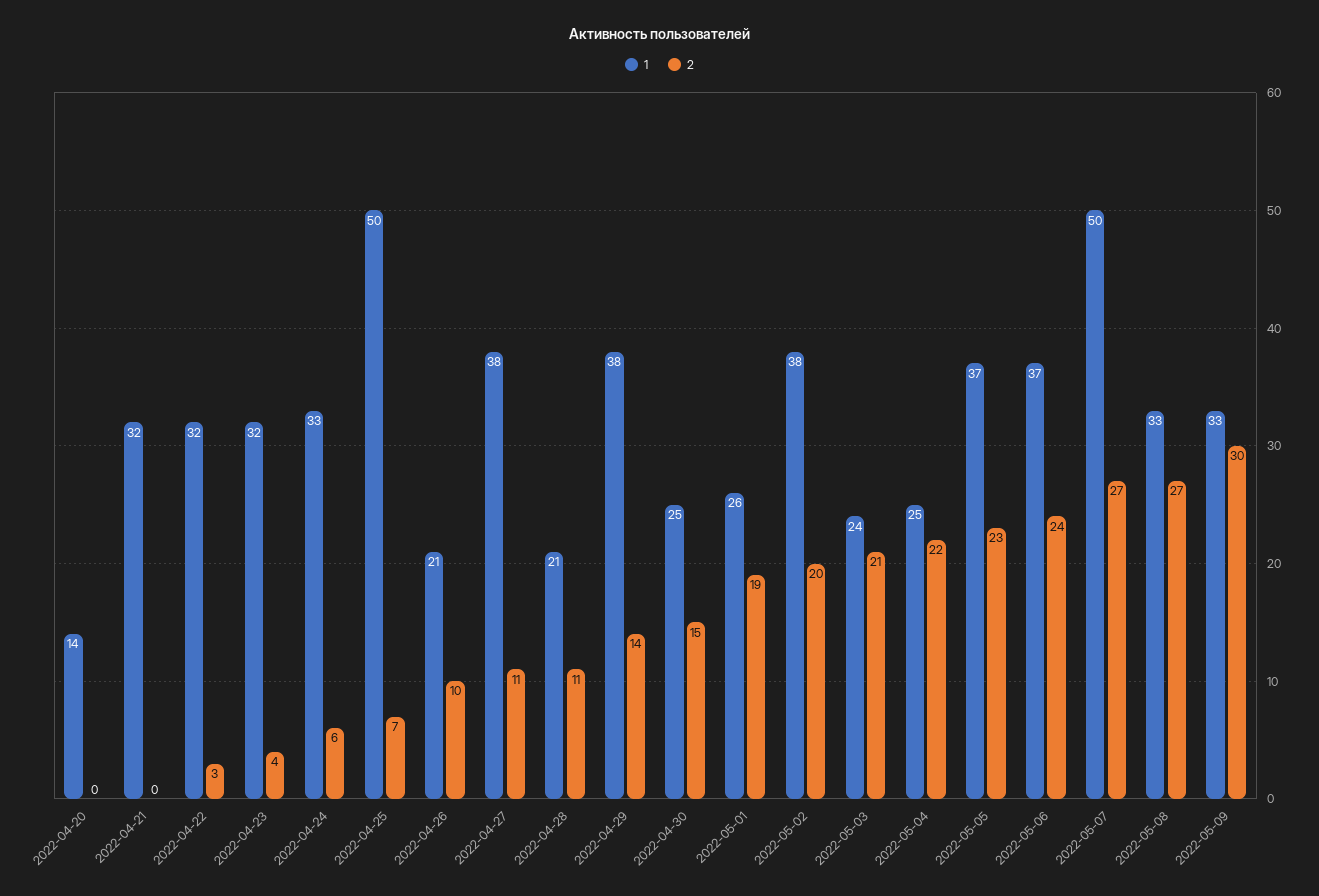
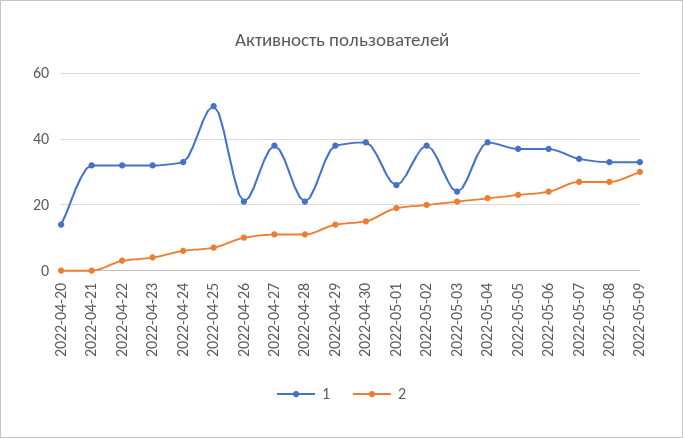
  {
    "1": {
      "2022-04-20": 14,
      "2022-04-21": 32,
      "2022-04-22": 32,
      "2022-04-23": 32,
      "2022-04-24": 33,
      "2022-04-25": 50,
      "2022-04-26": 21,
      "2022-04-27": 38,
      "2022-04-28": 21,
      "2022-04-29": 38,
-     "2022-04-30": 25,
+     "2022-04-30": 40,
      "2022-05-01": 26,
      "2022-05-02": 38,
      "2022-05-03": 24,
-     "2022-05-04": 25,
+     "2022-05-04": 40,
      "2022-05-05": 37,
      "2022-05-06": 37,
-     "2022-05-07": 50,
+     "2022-05-07": 35,
      "2022-05-08": 33,
      "2022-05-09": 33
    },
    "2": {
      "2022-04-20": 0,
      "2022-04-21": 0,
      "2022-04-22": 3,
      "2022-04-23": 4,
      "2022-04-24": 6,
      "2022-04-25": 7,
      "2022-04-26": 10,
      "2022-04-27": 11,
      "2022-04-28": 11,
      "2022-04-29": 14,
      "2022-04-30": 15,
      "2022-05-01": 19,
      "2022-05-02": 20,
      "2022-05-03": 21,
      "2022-05-04": 22,
      "2022-05-05": 23,
      "2022-05-06": 24,
      "2022-05-07": 27,
      "2022-05-08": 27,
      "2022-05-09": 30
    }
  }

